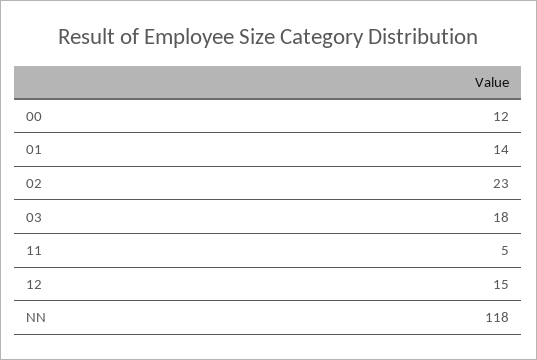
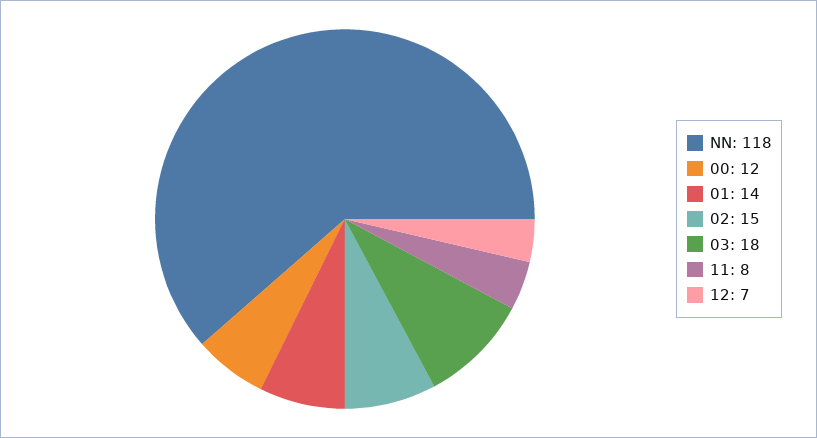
  {
    "00": 12,
    "01": 14,
-   "02": 23,
+   "02": 15,
    "03": 18,
-   "11": 5,
+   "11": 8,
-   "12": 15,
+   "12": 7,
    "NN": 118
  }

